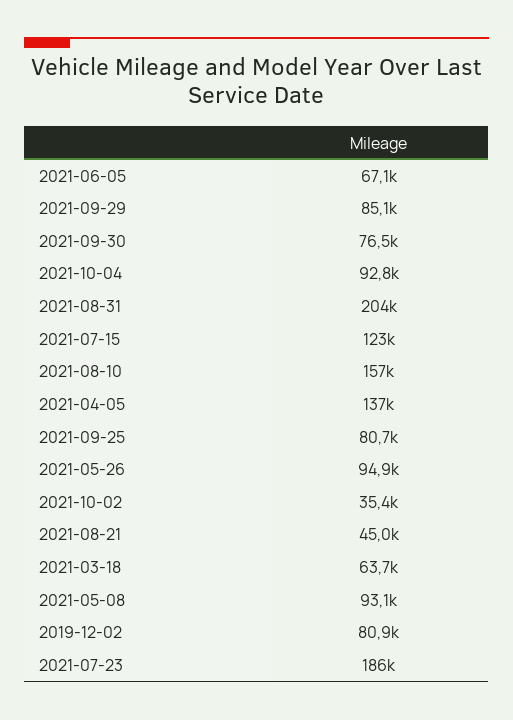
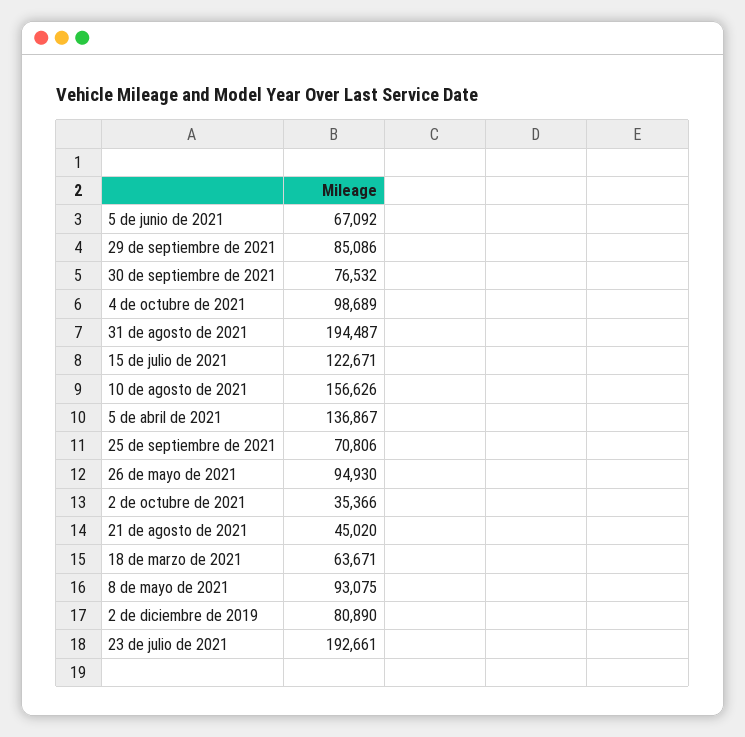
  {
    "2021-06-05": 67092,
    "2021-09-29": 85086,
    "2021-09-30": 76532,
-   "2021-10-04": 92800,
+   "2021-10-04": 98689,
-   "2021-08-31": 204000,
+   "2021-08-31": 194487,
    "2021-07-15": 122671,
    "2021-08-10": 156626,
    "2021-04-05": 136867,
-   "2021-09-25": 80700,
+   "2021-09-25": 70806,
    "2021-05-26": 94930,
    "2021-10-02": 35366,
    "2021-08-21": 45020,
    "2021-03-18": 63671,
    "2021-05-08": 93075,
    "2019-12-02": 80890,
-   "2021-07-23": 186000
+   "2021-07-23": 192661
  }

